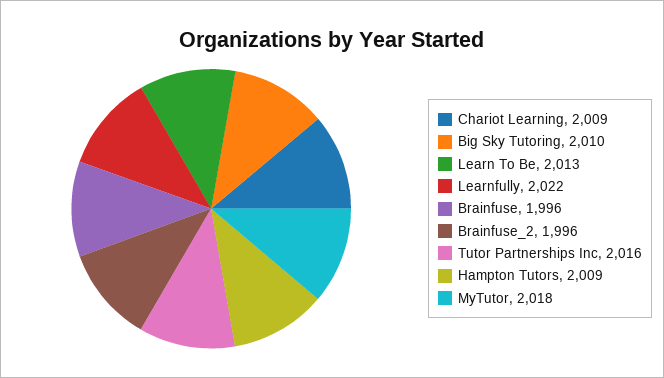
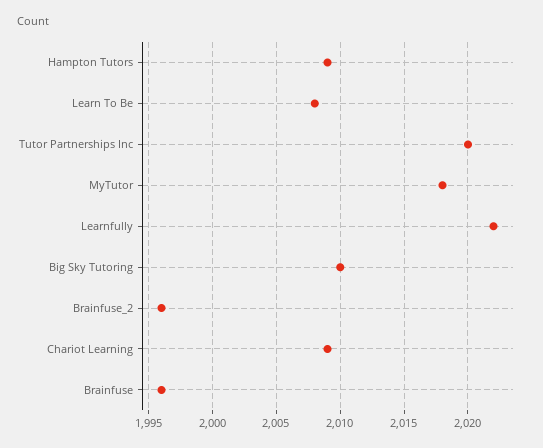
  {
    "Chariot Learning": 2009,
    "Big Sky Tutoring": 2010,
-   "Learn To Be": 2013,
+   "Learn To Be": 2008,
    "Learnfully": 2022,
    "Brainfuse": 1996,
    "Brainfuse_2": 1996,
-   "Tutor Partnerships Inc": 2016,
+   "Tutor Partnerships Inc": 2020,
    "Hampton Tutors": 2009,
    "MyTutor": 2018
  }

